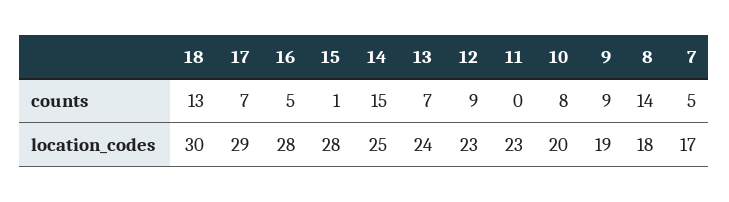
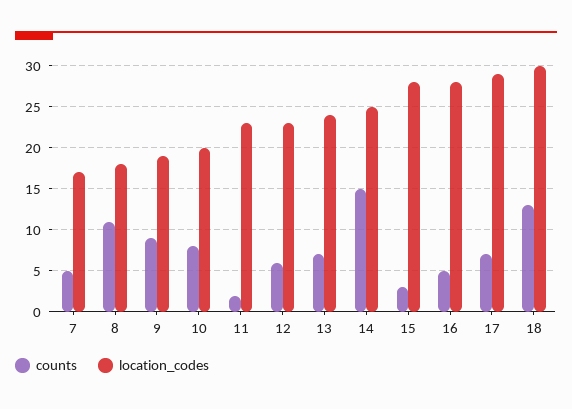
  {
    "counts": {
      "18": 13,
      "17": 7,
      "16": 5,
-     "15": 1,
+     "15": 3,
      "14": 15,
      "13": 7,
-     "12": 9,
+     "12": 6,
-     "11": 0,
+     "11": 2,
      "10": 8,
      "9": 9,
-     "8": 14,
+     "8": 11,
      "7": 5
    },
    "location_codes": {
      "18": 30,
      "17": 29,
      "16": 28,
      "15": 28,
      "14": 25,
      "13": 24,
      "12": 23,
      "11": 23,
      "10": 20,
      "9": 19,
      "8": 18,
      "7": 17
    }
  }

